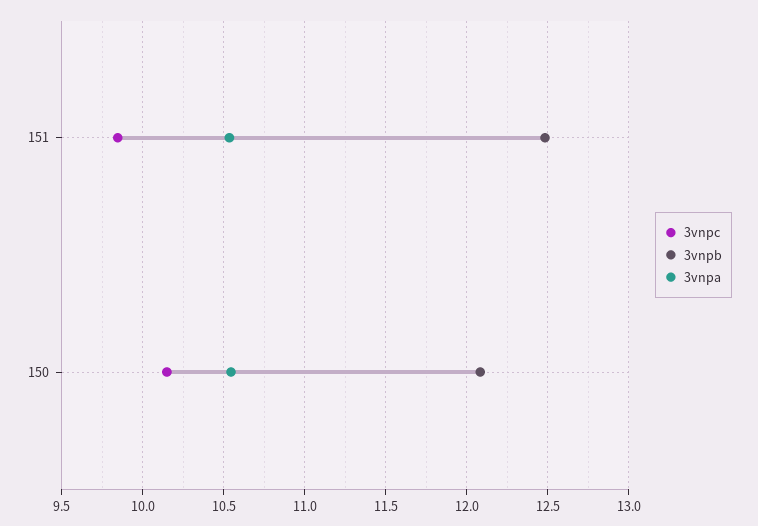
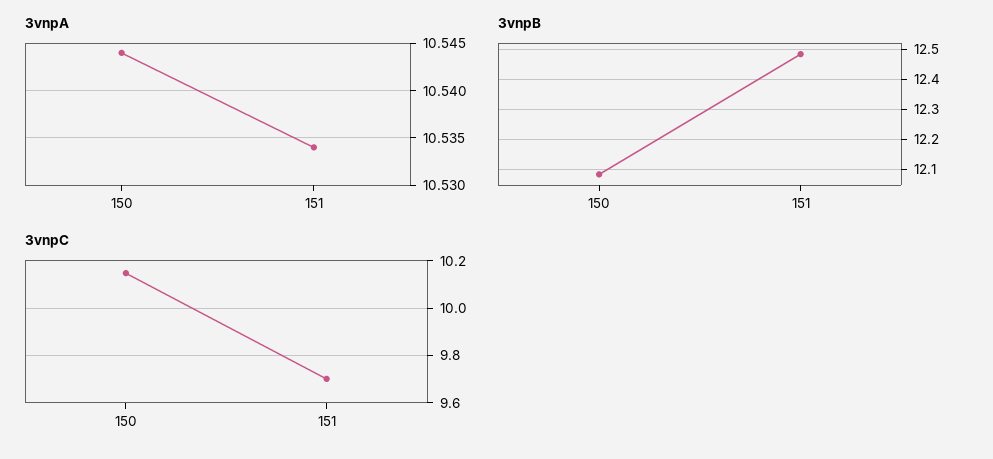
  {
    "3vnpc": {
-     "151": 9.85,
+     "151": 9.7,
      "150": 10.15
    },
    "3vnpb": {
      "151": 12.48,
      "150": 12.08
    },
    "3vnpa": {
      "151": 10.534,
      "150": 10.544
    }
  }

